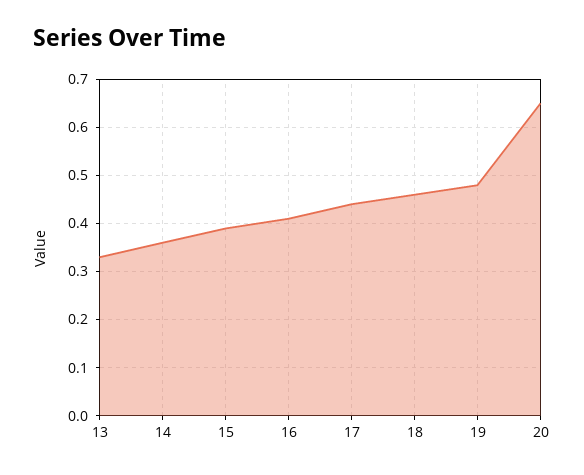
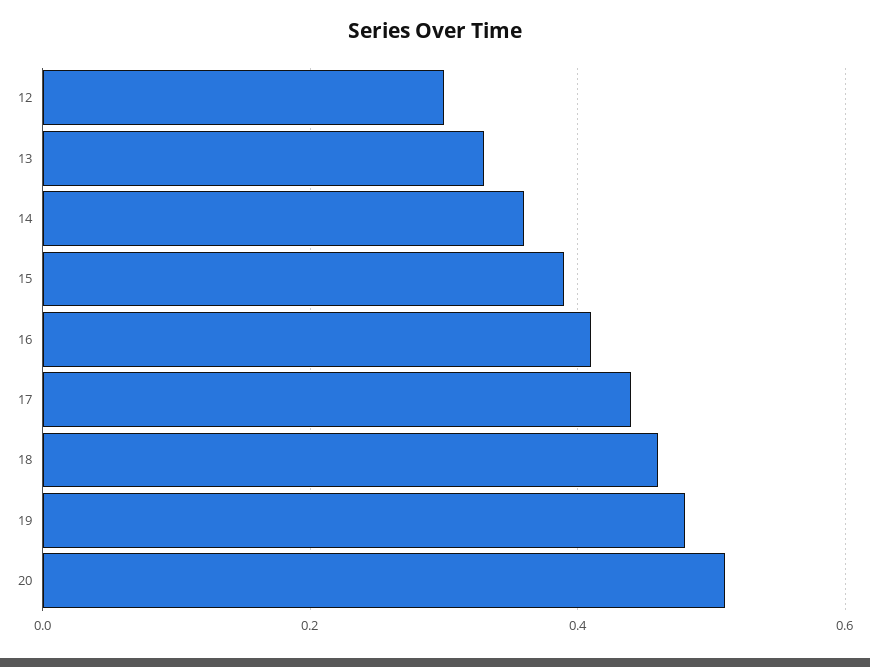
  {
    "13": 0.35,
    "14": 0.35,
    "15": 0.4,
    "16": 0.4,
    "17": 0.45,
    "18": 0.45,
    "19": 0.5,
-   "20": 0.65
+   "20": 0.5,
+   "12": 0.3
  }

